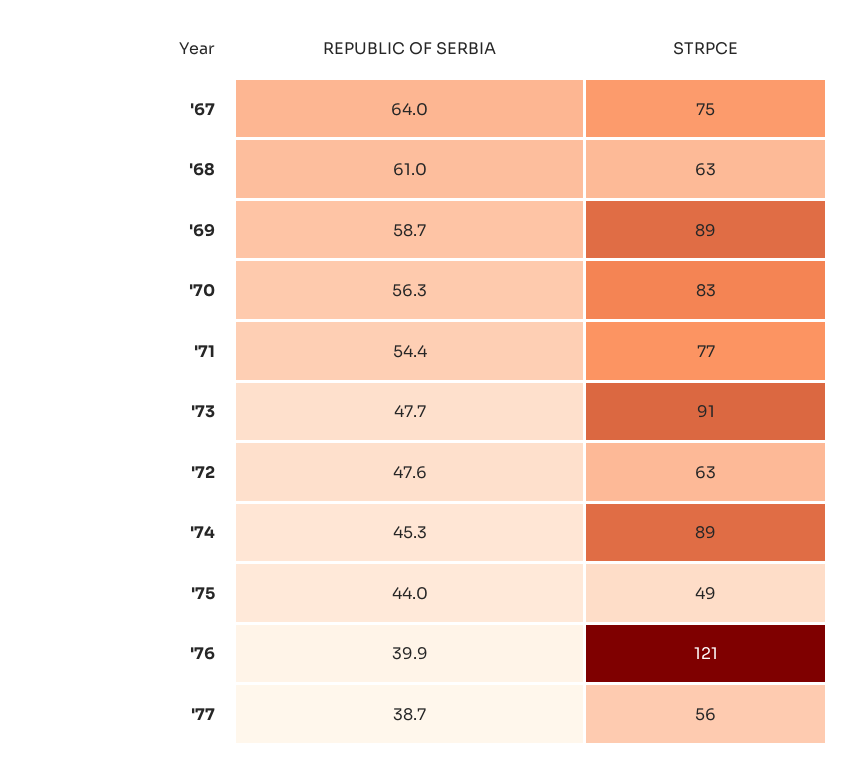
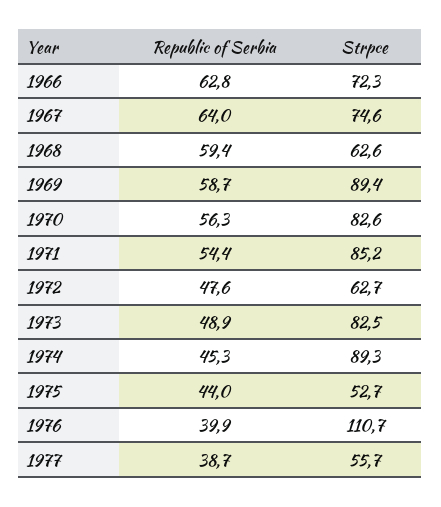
  {
    "REPUBLIC OF SERBIA": {
      "'67": 64,
-     "'68": 61,
+     "'68": 59.4,
      "'69": 58.7,
      "'70": 56.3,
      "'71": 54.4,
-     "'73": 47.7,
+     "'73": 48.9,
      "'72": 47.6,
      "'74": 45.3,
      "'75": 44,
      "'76": 39.9,
-     "'77": 38.7
+     "'77": 38.7,
+     "1966": 62.8
    },
    "STRPCE": {
      "'67": 74.6,
      "'68": 62.6,
      "'69": 89.4,
      "'70": 82.6,
-     "'71": 77,
+     "'71": 85.2,
-     "'73": 91,
+     "'73": 82.5,
      "'72": 62.7,
      "'74": 89.3,
-     "'75": 49,
+     "'75": 52.7,
-     "'76": 121,
+     "'76": 110.7,
-     "'77": 55.7
+     "'77": 55.7,
+     "1966": 72.3
    }
  }

